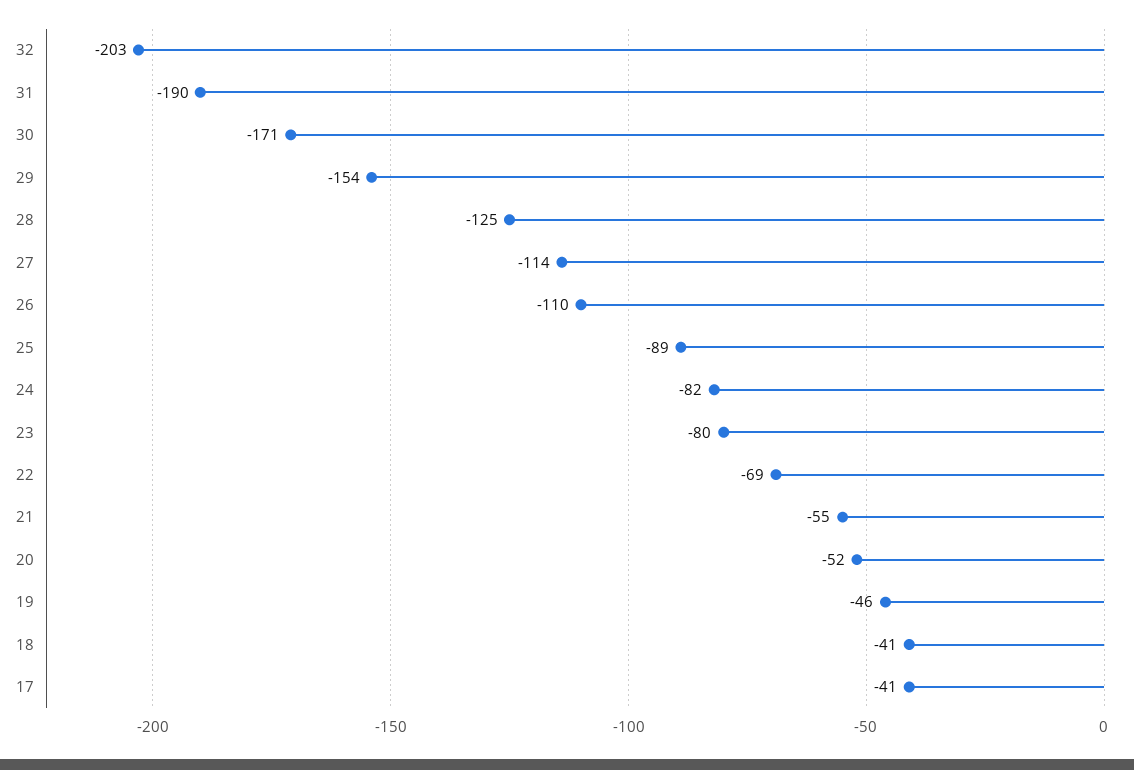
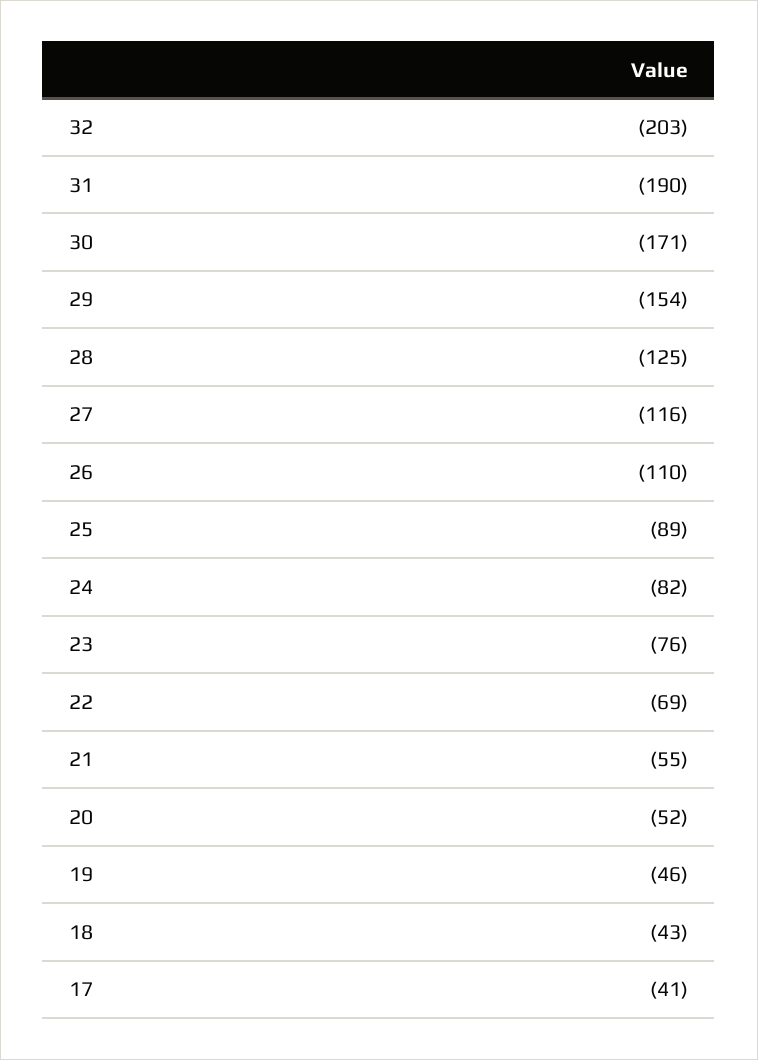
  {
    "32": -203,
    "31": -190,
    "30": -171,
    "29": -154,
    "28": -125,
-   "27": -114,
+   "27": -116,
    "26": -110,
    "25": -89,
    "24": -82,
-   "23": -80,
+   "23": -76,
    "22": -69,
    "21": -55,
    "20": -52,
    "19": -46,
-   "18": -41,
+   "18": -43,
    "17": -41
  }

